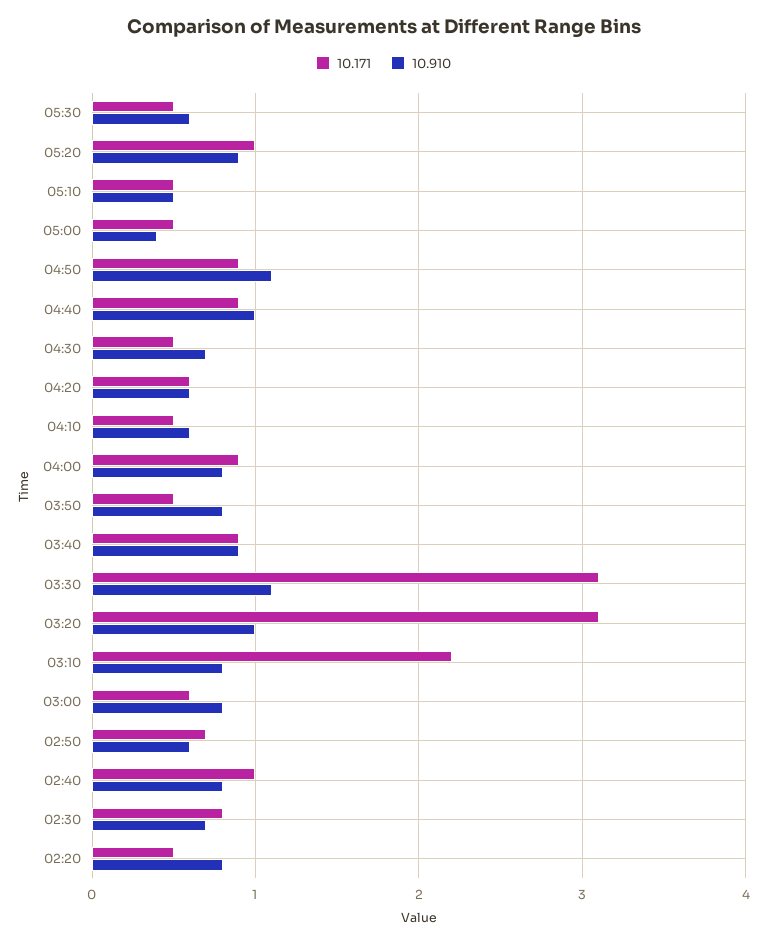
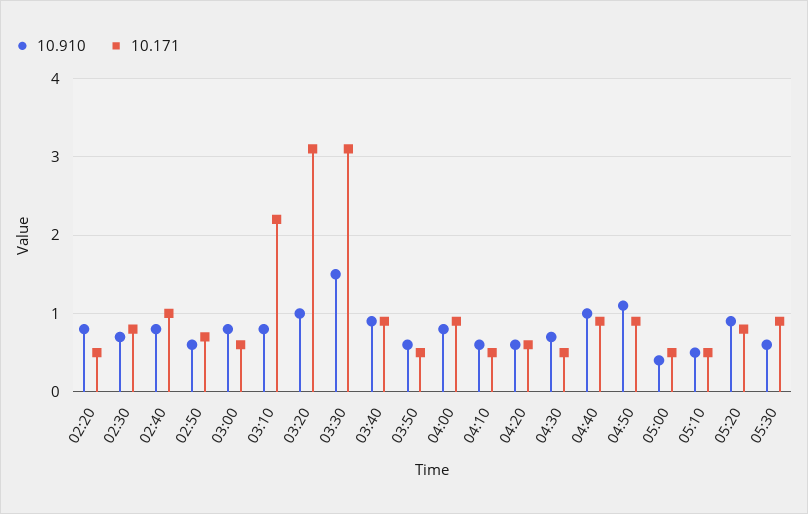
  {
    "10.171": {
-     "05:30": 0.5,
+     "05:30": 0.9,
-     "05:20": 1,
+     "05:20": 0.8,
      "05:10": 0.5,
      "05:00": 0.5,
      "04:50": 0.9,
      "04:40": 0.9,
      "04:30": 0.5,
      "04:20": 0.6,
      "04:10": 0.5,
      "04:00": 0.9,
      "03:50": 0.5,
      "03:40": 0.9,
      "03:30": 3.1,
      "03:20": 3.1,
      "03:10": 2.2,
      "03:00": 0.6,
      "02:50": 0.7,
      "02:40": 1,
      "02:30": 0.8,
      "02:20": 0.5
    },
    "10.910": {
      "05:30": 0.6,
      "05:20": 0.9,
      "05:10": 0.5,
      "05:00": 0.4,
      "04:50": 1.1,
      "04:40": 1,
      "04:30": 0.7,
      "04:20": 0.6,
      "04:10": 0.6,
      "04:00": 0.8,
-     "03:50": 0.8,
+     "03:50": 0.6,
      "03:40": 0.9,
-     "03:30": 1.1,
+     "03:30": 1.5,
      "03:20": 1,
      "03:10": 0.8,
      "03:00": 0.8,
      "02:50": 0.6,
      "02:40": 0.8,
      "02:30": 0.7,
      "02:20": 0.8
    }
  }

